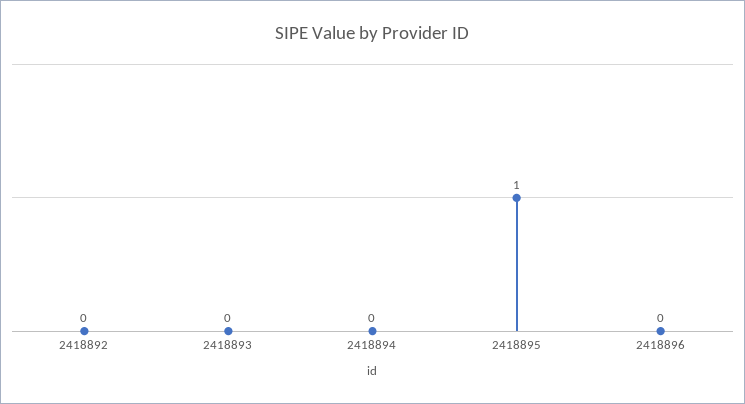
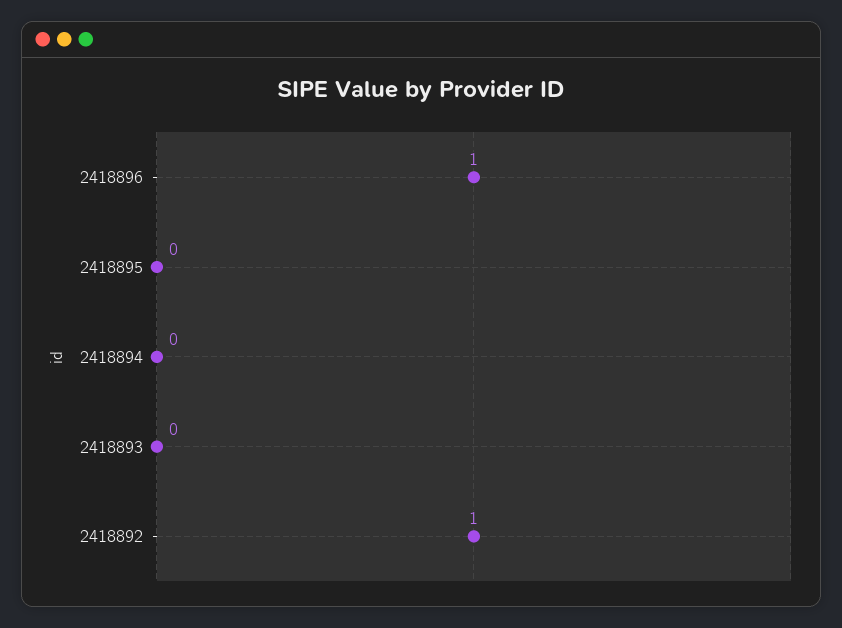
  {
-   "2418892": 0,
+   "2418892": 1,
    "2418893": 0,
    "2418894": 0,
-   "2418895": 1,
+   "2418895": 0,
-   "2418896": 0
+   "2418896": 1
  }

